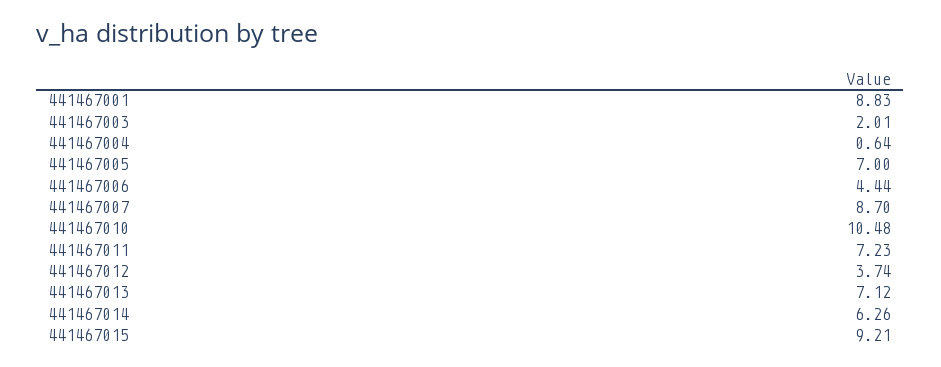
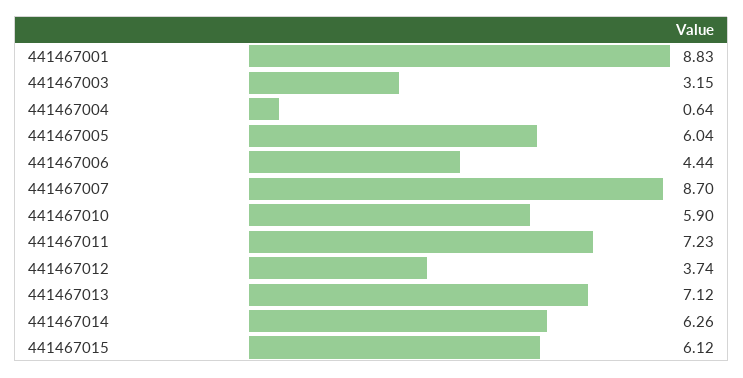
  {
    "441467001": 8.83,
-   "441467003": 2.01,
+   "441467003": 3.15,
    "441467004": 0.64,
-   "441467005": 7,
+   "441467005": 6.04,
    "441467006": 4.44,
    "441467007": 8.7,
-   "441467010": 10.48,
+   "441467010": 5.9,
    "441467011": 7.23,
    "441467012": 3.74,
    "441467013": 7.12,
    "441467014": 6.26,
-   "441467015": 9.21
+   "441467015": 6.12
  }

